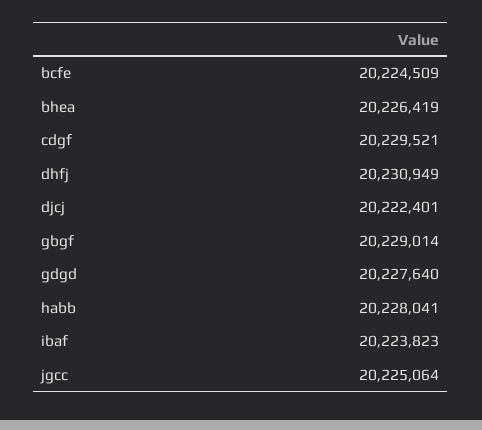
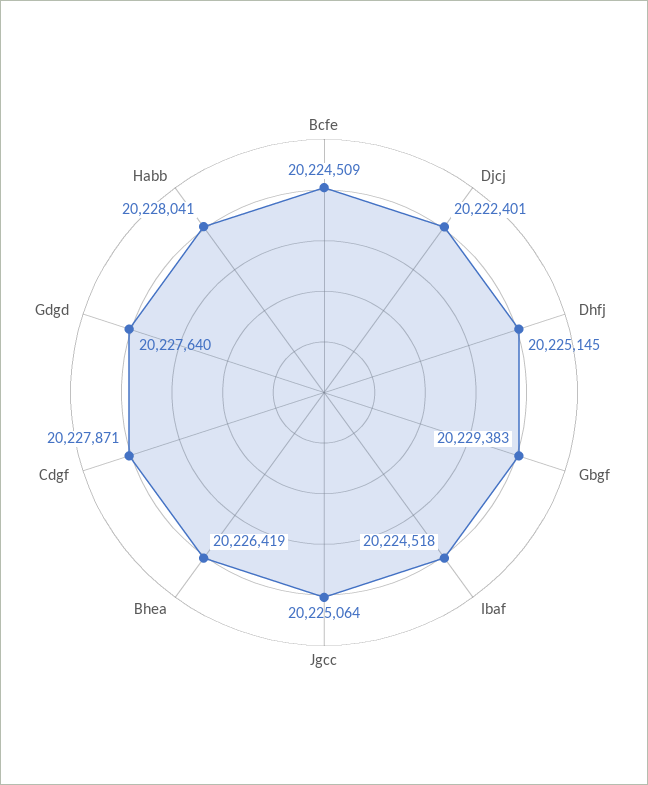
  {
    "bcfe": 20224509,
    "bhea": 20226419,
-   "cdgf": 20229521,
+   "cdgf": 20227871,
-   "dhfj": 20230949,
+   "dhfj": 20225145,
    "djcj": 20222401,
-   "gbgf": 20229014,
+   "gbgf": 20229383,
    "gdgd": 20227640,
    "habb": 20228041,
-   "ibaf": 20223823,
+   "ibaf": 20224518,
    "jgcc": 20225064
  }

